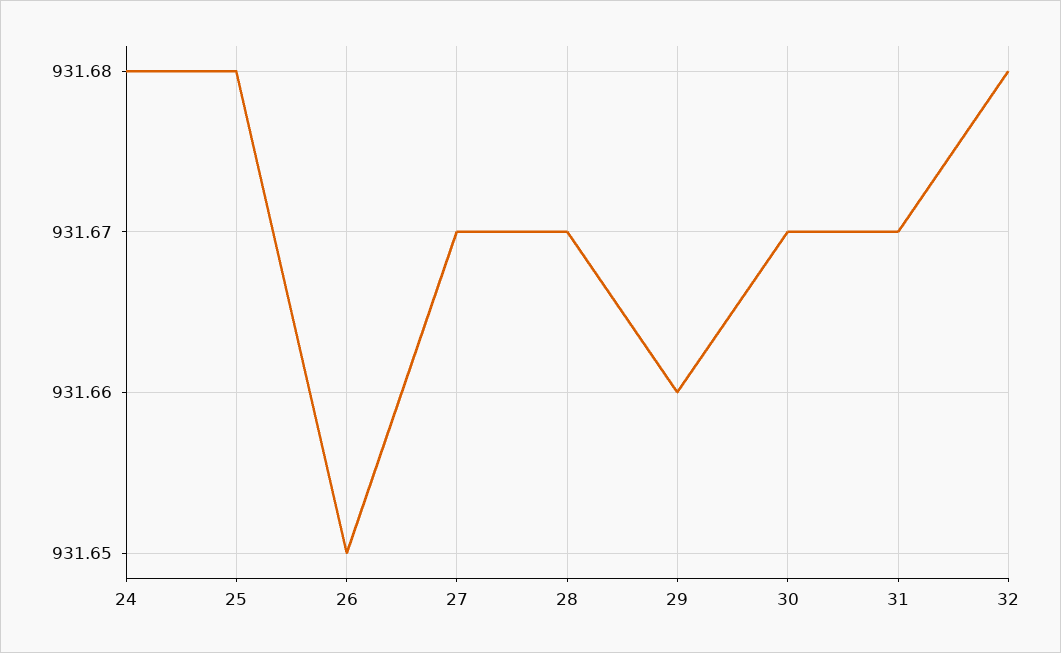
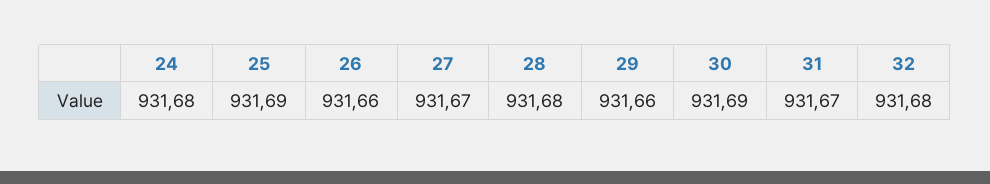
  {
    "24": 931.68,
-   "25": 931.68,
+   "25": 931.69,
-   "26": 931.65,
+   "26": 931.66,
    "27": 931.67,
-   "28": 931.67,
+   "28": 931.68,
    "29": 931.66,
-   "30": 931.67,
+   "30": 931.69,
    "31": 931.67,
    "32": 931.68
  }

